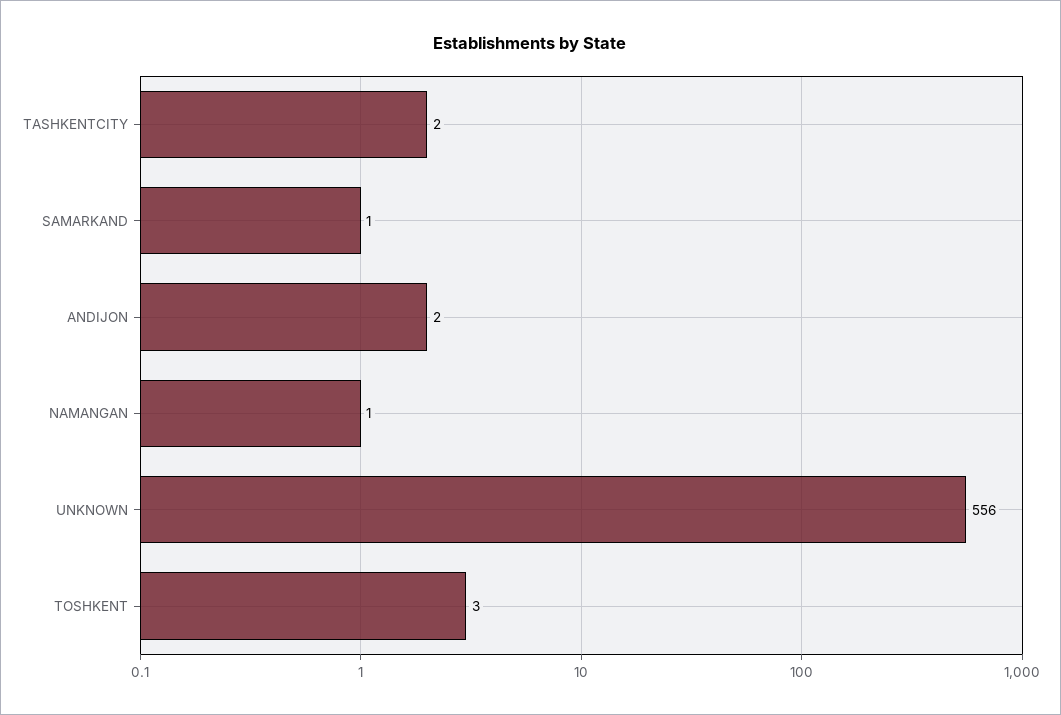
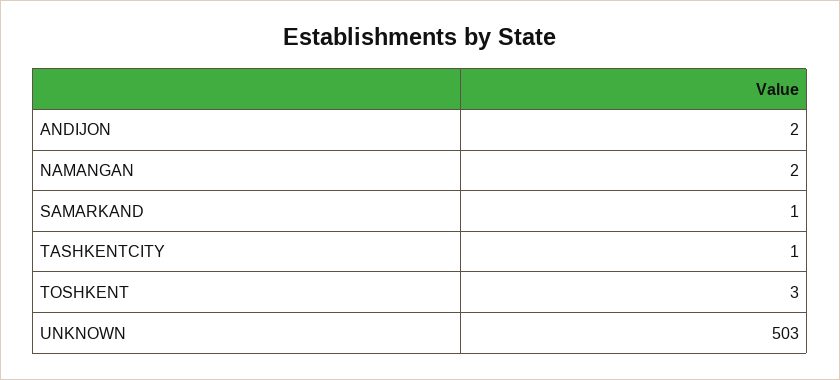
  {
-   "TASHKENTCITY": 2,
+   "TASHKENTCITY": 1,
    "SAMARKAND": 1,
    "ANDIJON": 2,
-   "NAMANGAN": 1,
+   "NAMANGAN": 2,
-   "UNKNOWN": 556,
+   "UNKNOWN": 503,
    "TOSHKENT": 3
  }

